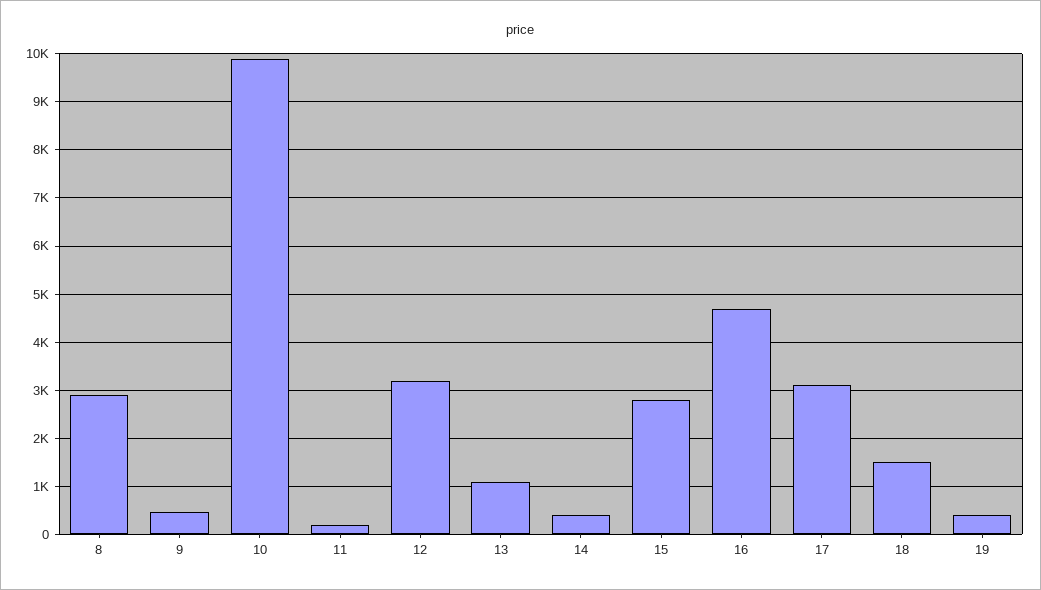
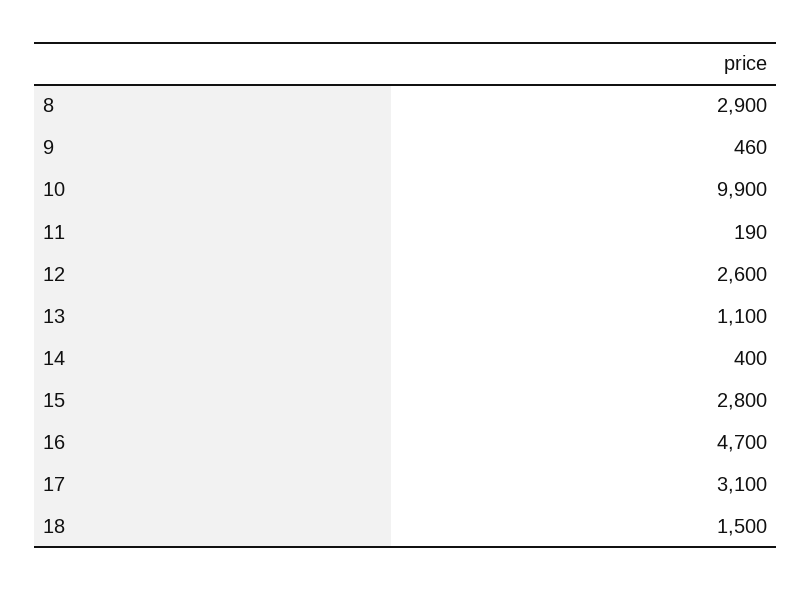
  {
    "8": 2900,
    "9": 460,
    "10": 9900,
    "11": 190,
-   "12": 3200,
+   "12": 2600,
    "13": 1100,
    "14": 400,
    "15": 2800,
    "16": 4700,
    "17": 3100,
-   "18": 1500,
+   "18": 1500
-   "19": 400
  }

